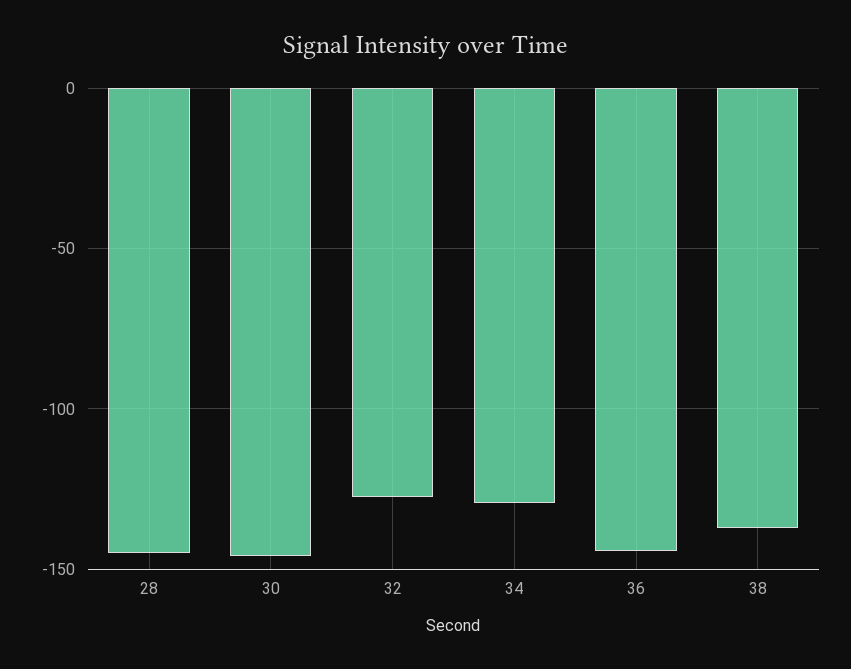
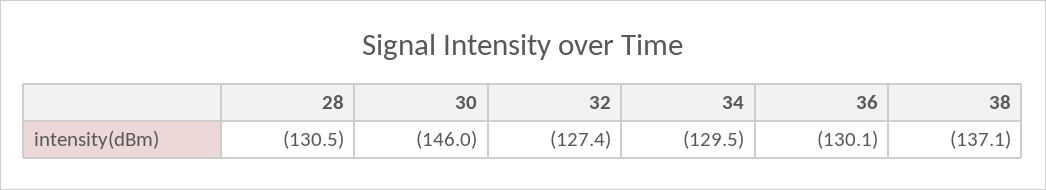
  {
-   "28": -145,
+   "28": -130.5,
    "30": -146,
    "32": -127.4,
    "34": -129.5,
-   "36": -145,
+   "36": -130.1,
    "38": -137.1
  }

